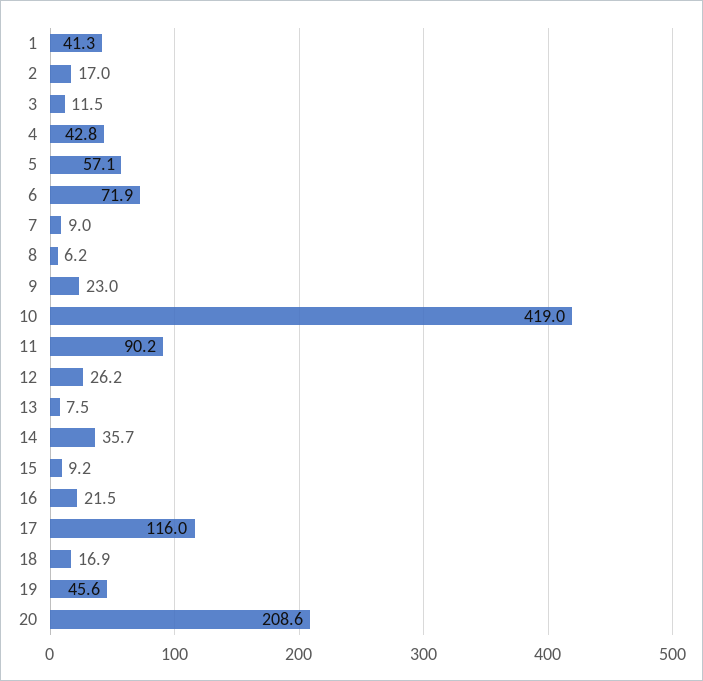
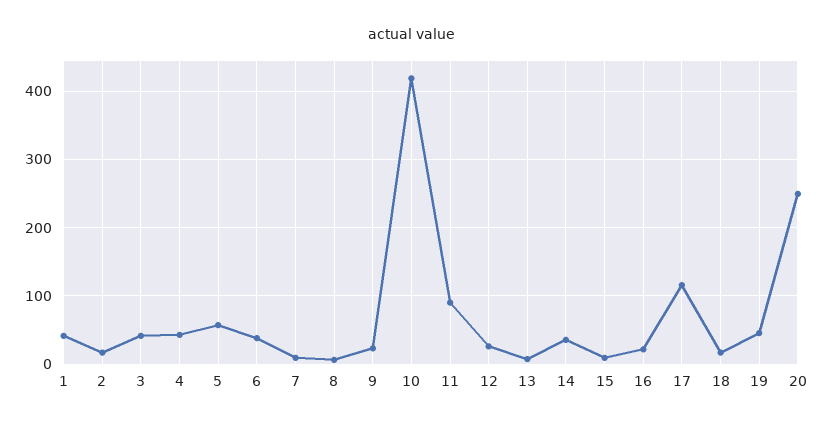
  {
    "1": 41.3,
    "2": 17,
-   "3": 11.5,
+   "3": 40,
    "4": 42.8,
    "5": 57.1,
-   "6": 71.9,
+   "6": 40,
    "7": 9,
    "8": 6.2,
    "9": 23,
    "10": 419,
    "11": 90.2,
    "12": 26.2,
    "13": 7.5,
    "14": 35.7,
    "15": 9.2,
    "16": 21.5,
    "17": 116,
    "18": 16.9,
    "19": 45.6,
-   "20": 208.6
+   "20": 250
  }

